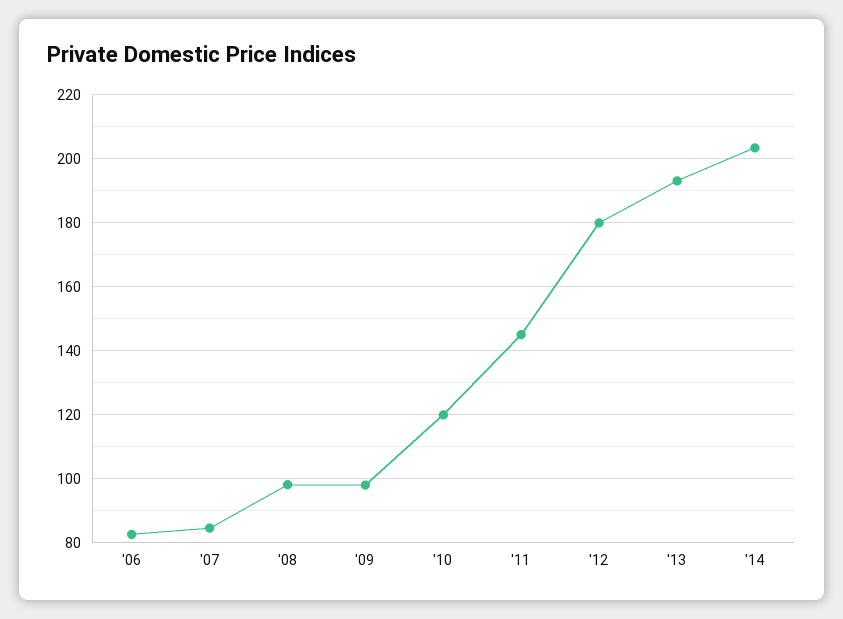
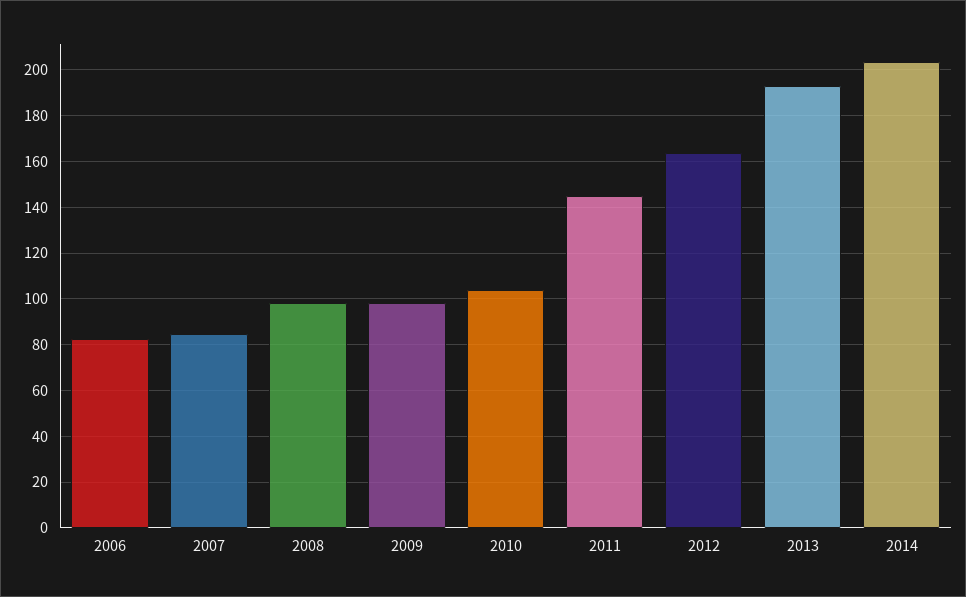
  {
    "'06": 82,
    "'07": 84,
    "'08": 98,
    "'09": 98,
-   "'10": 120,
+   "'10": 105,
    "'11": 146,
-   "'12": 180,
+   "'12": 165,
    "'13": 194,
    "'14": 204
  }

